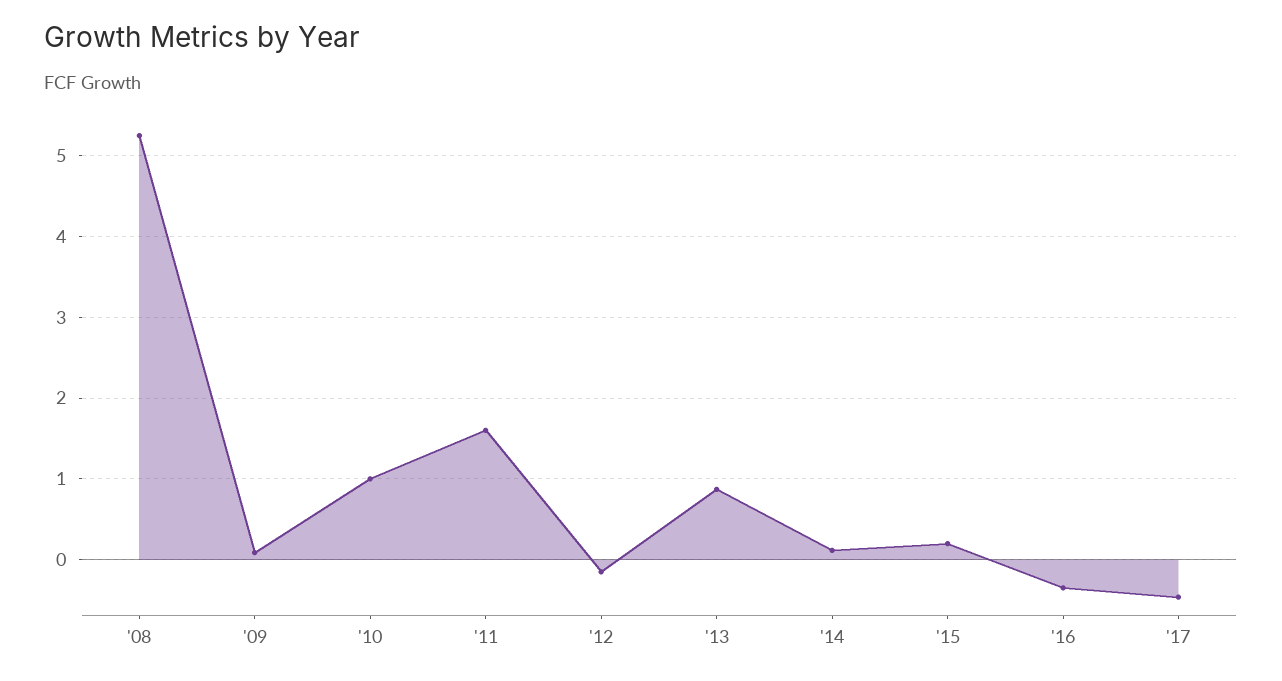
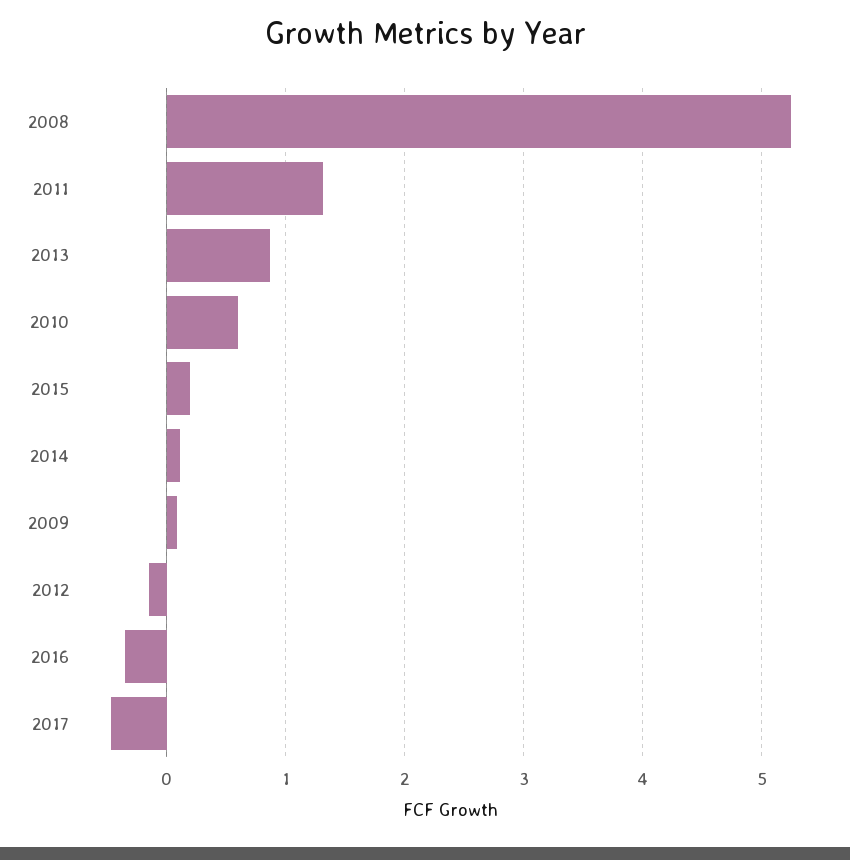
  {
    "'08": 5.2,
    "'09": 0.1,
-   "'10": 1,
+   "'10": 0.6,
-   "'11": 1.6,
+   "'11": 1.3,
    "'12": -0.1,
    "'13": 0.9,
    "'14": 0.1,
    "'15": 0.2,
    "'16": -0.3,
    "'17": -0.5
  }

